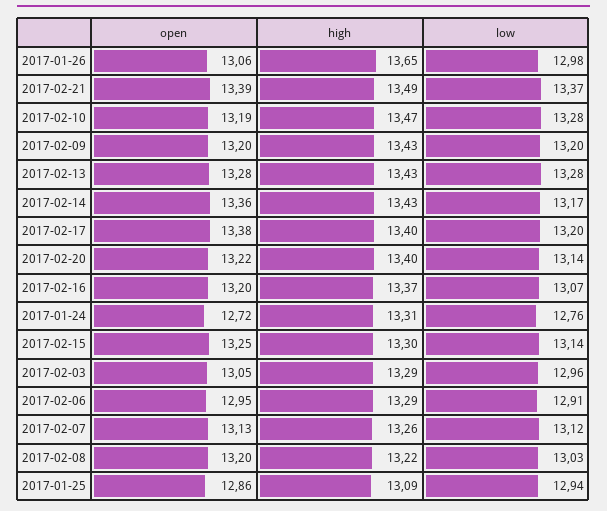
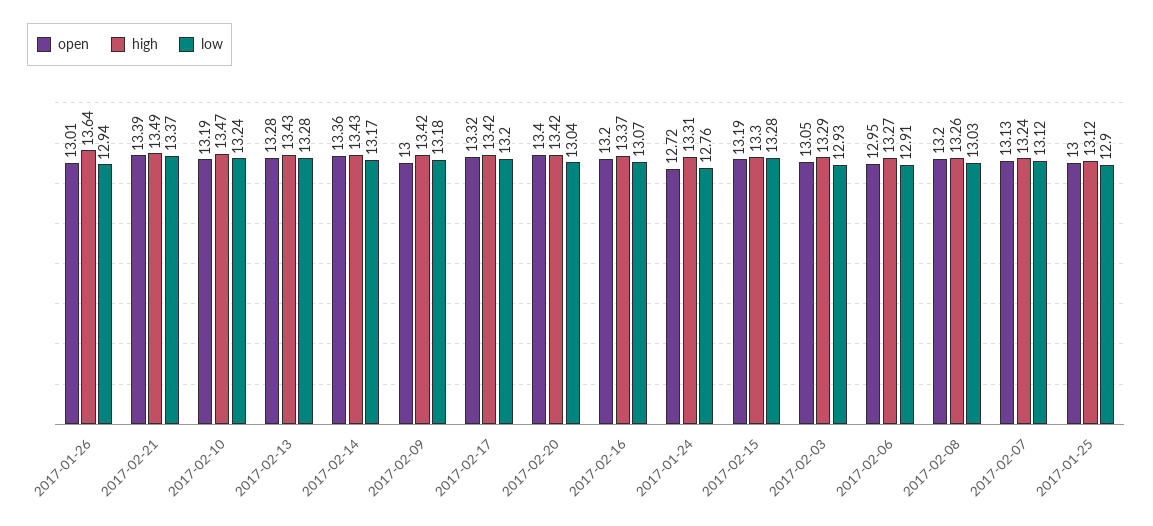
  {
    "open": {
-     "2017-01-26": 13.06,
+     "2017-01-26": 13.01,
      "2017-02-21": 13.39,
      "2017-02-10": 13.19,
-     "2017-02-09": 13.2,
+     "2017-02-09": 13,
      "2017-02-13": 13.28,
      "2017-02-14": 13.36,
-     "2017-02-17": 13.38,
+     "2017-02-17": 13.32,
-     "2017-02-20": 13.22,
+     "2017-02-20": 13.4,
      "2017-02-16": 13.2,
      "2017-01-24": 12.72,
-     "2017-02-15": 13.25,
+     "2017-02-15": 13.19,
      "2017-02-03": 13.05,
      "2017-02-06": 12.95,
      "2017-02-07": 13.13,
      "2017-02-08": 13.2,
-     "2017-01-25": 12.86
+     "2017-01-25": 13
    },
    "high": {
-     "2017-01-26": 13.65,
+     "2017-01-26": 13.64,
      "2017-02-21": 13.49,
      "2017-02-10": 13.47,
-     "2017-02-09": 13.43,
+     "2017-02-09": 13.42,
      "2017-02-13": 13.43,
      "2017-02-14": 13.43,
-     "2017-02-17": 13.4,
+     "2017-02-17": 13.42,
-     "2017-02-20": 13.4,
+     "2017-02-20": 13.42,
      "2017-02-16": 13.37,
      "2017-01-24": 13.31,
      "2017-02-15": 13.3,
      "2017-02-03": 13.29,
-     "2017-02-06": 13.29,
+     "2017-02-06": 13.27,
-     "2017-02-07": 13.26,
+     "2017-02-07": 13.24,
-     "2017-02-08": 13.22,
+     "2017-02-08": 13.26,
-     "2017-01-25": 13.09
+     "2017-01-25": 13.12
    },
    "low": {
-     "2017-01-26": 12.98,
+     "2017-01-26": 12.94,
      "2017-02-21": 13.37,
-     "2017-02-10": 13.28,
+     "2017-02-10": 13.24,
-     "2017-02-09": 13.2,
+     "2017-02-09": 13.18,
      "2017-02-13": 13.28,
      "2017-02-14": 13.17,
      "2017-02-17": 13.2,
-     "2017-02-20": 13.14,
+     "2017-02-20": 13.04,
      "2017-02-16": 13.07,
      "2017-01-24": 12.76,
-     "2017-02-15": 13.14,
+     "2017-02-15": 13.28,
-     "2017-02-03": 12.96,
+     "2017-02-03": 12.93,
      "2017-02-06": 12.91,
      "2017-02-07": 13.12,
      "2017-02-08": 13.03,
-     "2017-01-25": 12.94
+     "2017-01-25": 12.9
    }
  }

